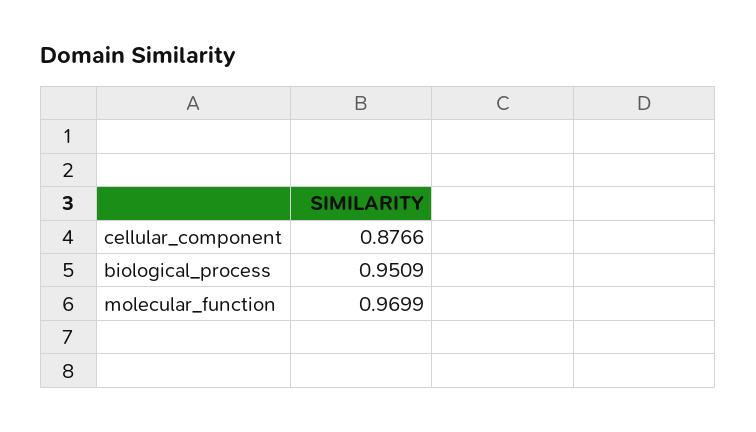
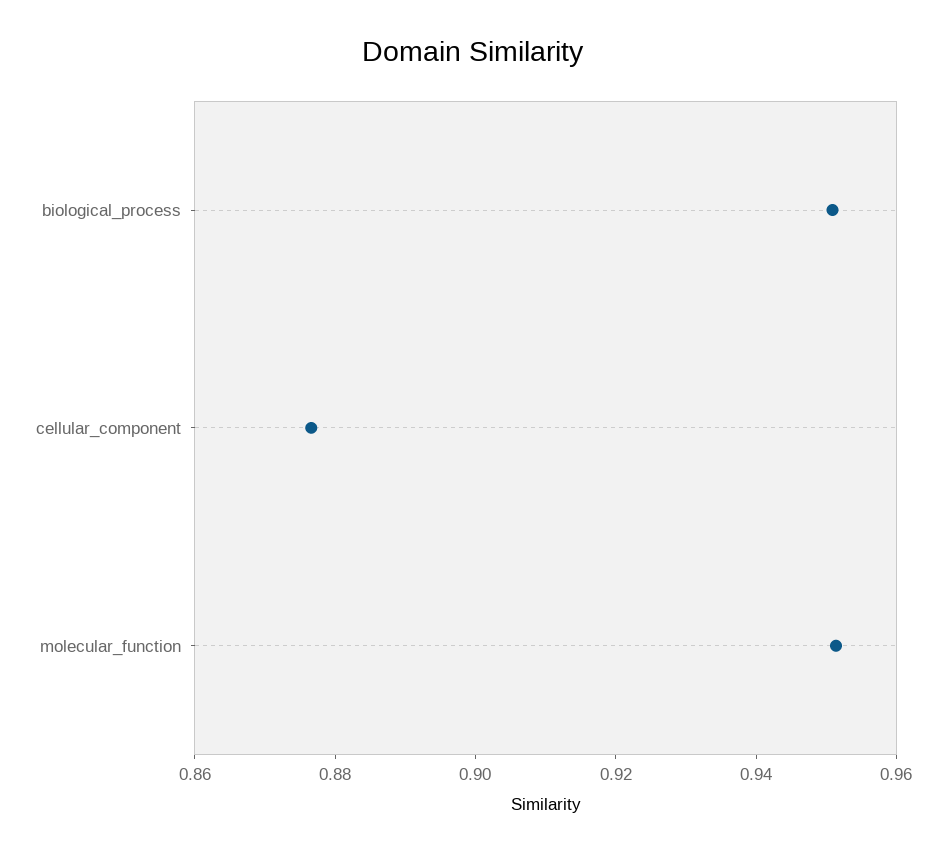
  {
    "cellular_component": 0.8766,
    "biological_process": 0.9509,
-   "molecular_function": 0.9699
+   "molecular_function": 0.95
  }

